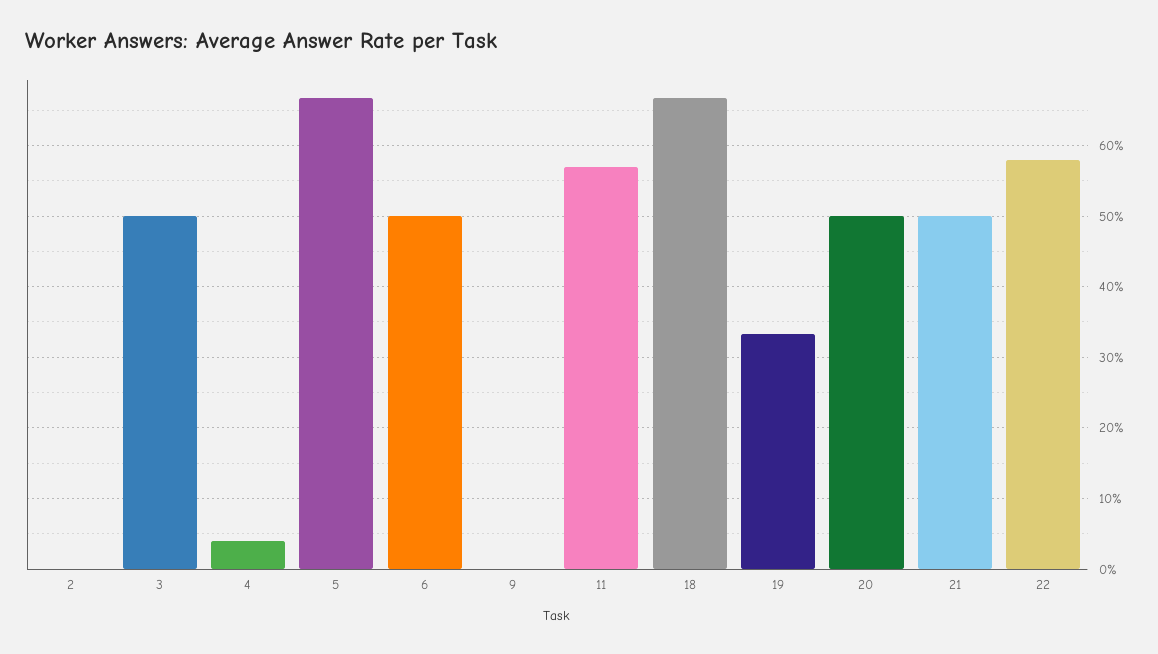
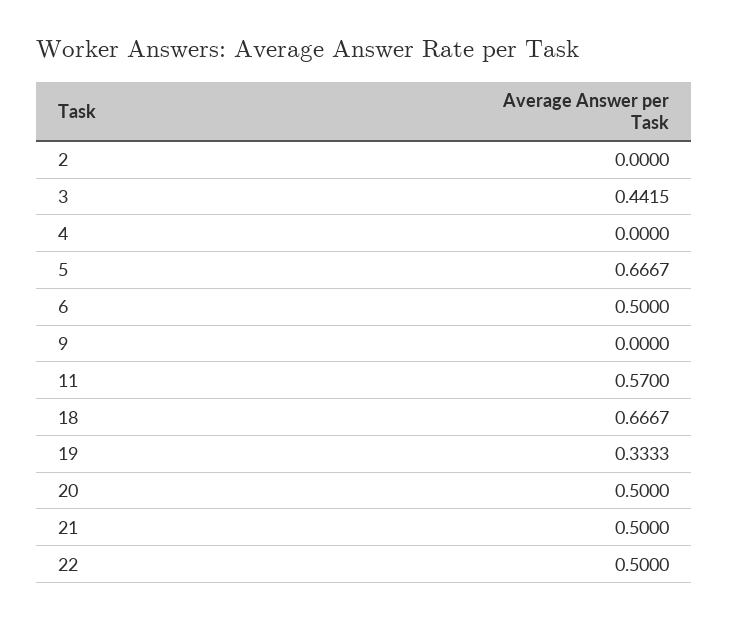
  {
    "2": 0,
-   "3": 0.5,
+   "3": 0.4415,
-   "4": 0.04,
+   "4": 0,
    "5": 0.6667,
    "6": 0.5,
    "9": 0,
    "11": 0.57,
    "18": 0.6667,
    "19": 0.3333,
    "20": 0.5,
    "21": 0.5,
-   "22": 0.58
+   "22": 0.5
  }

